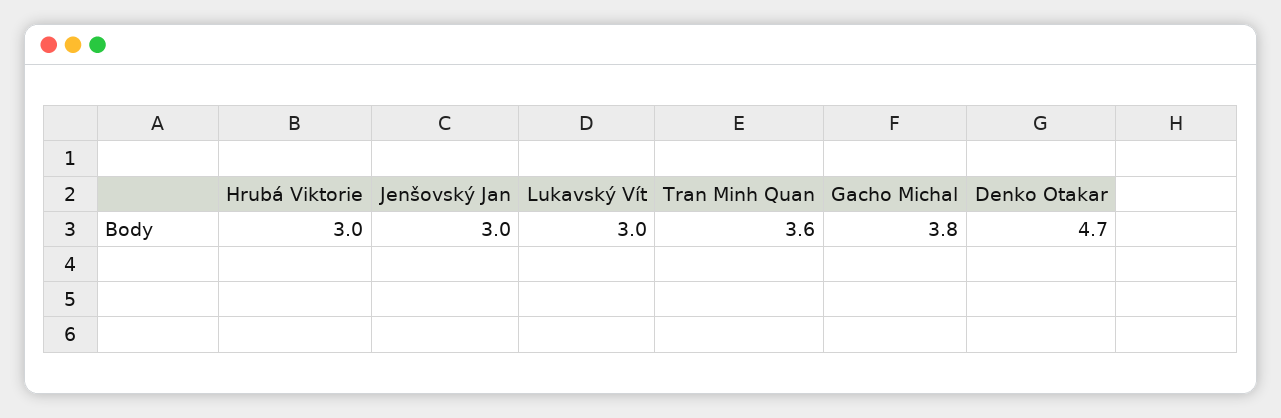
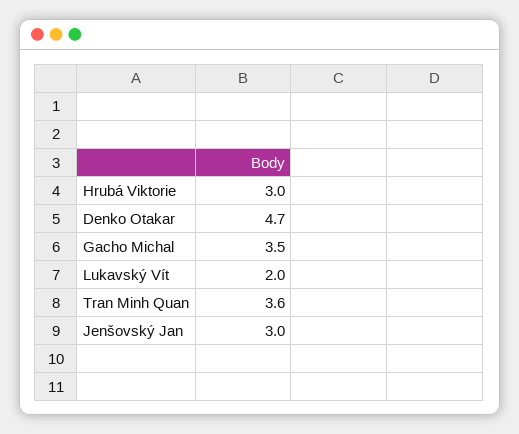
  {
    "Hrubá Viktorie": 3,
    "Jenšovský Jan": 3,
-   "Lukavský Vít": 3,
+   "Lukavský Vít": 2,
    "Tran Minh Quan": 3.6,
-   "Gacho Michal": 3.8,
+   "Gacho Michal": 3.5,
    "Denko Otakar": 4.7
  }

